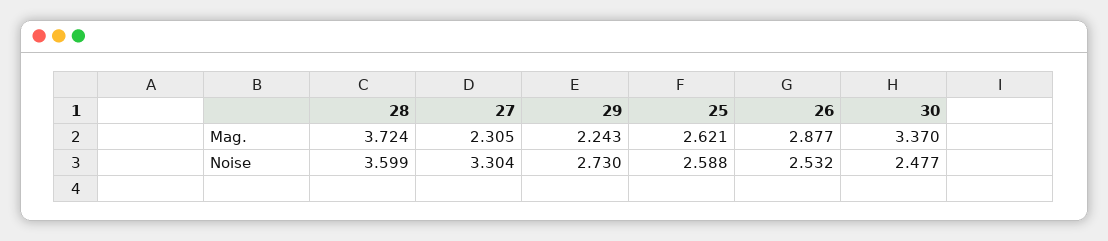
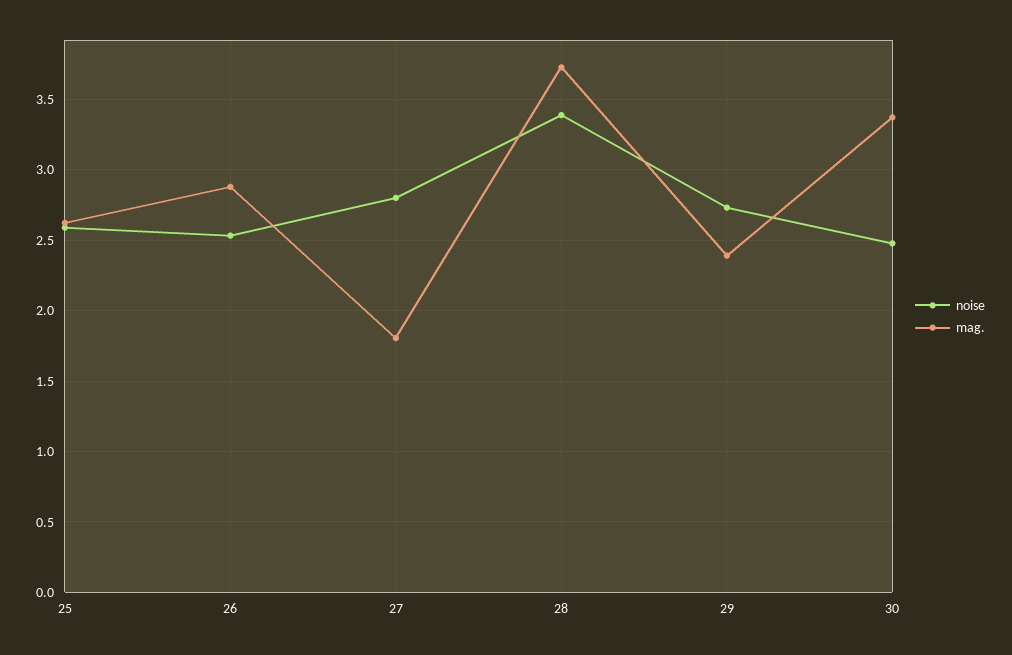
  {
    "Mag.": {
      "28": 3.724,
-     "27": 2.305,
+     "27": 1.8,
-     "29": 2.243,
+     "29": 2.4,
      "25": 2.621,
      "26": 2.877,
      "30": 3.37
    },
    "Noise": {
-     "28": 3.599,
+     "28": 3.4,
-     "27": 3.304,
+     "27": 2.8,
      "29": 2.73,
      "25": 2.588,
      "26": 2.532,
      "30": 2.477
    }
  }

